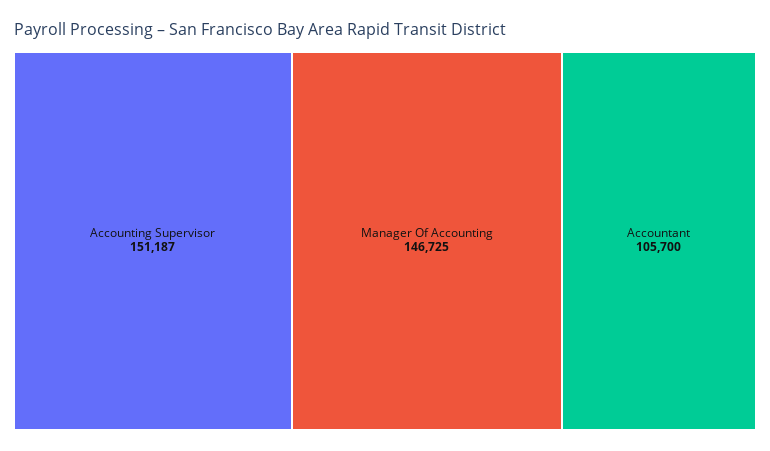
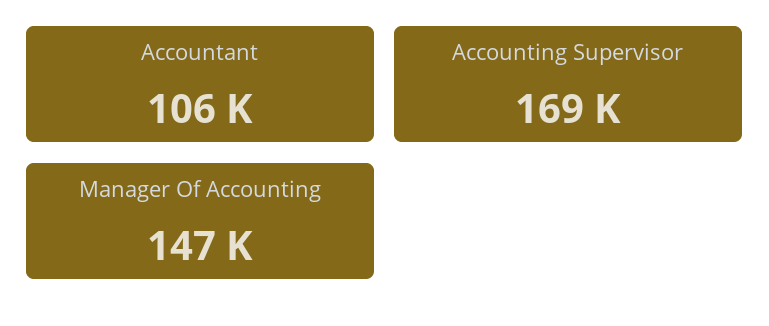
  {
-   "Accounting Supervisor": 151187,
+   "Accounting Supervisor": 169000,
    "Manager Of Accounting": 146725,
    "Accountant": 105700
  }

